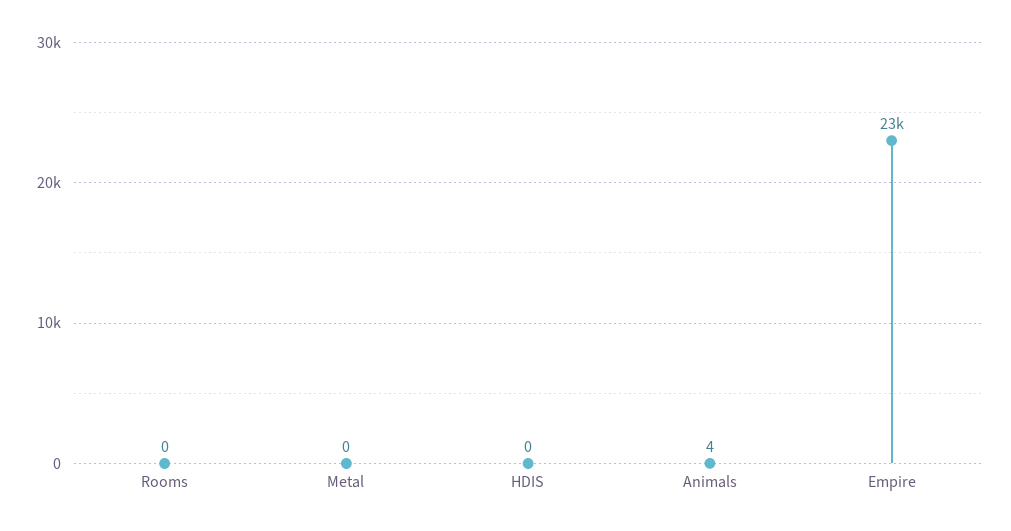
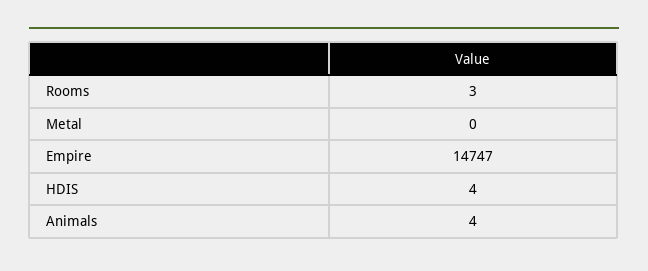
  {
-   "Rooms": 0,
+   "Rooms": 3,
    "Metal": 0,
-   "HDIS": 0,
+   "HDIS": 4,
    "Animals": 4,
-   "Empire": 23000
+   "Empire": 14747
  }

